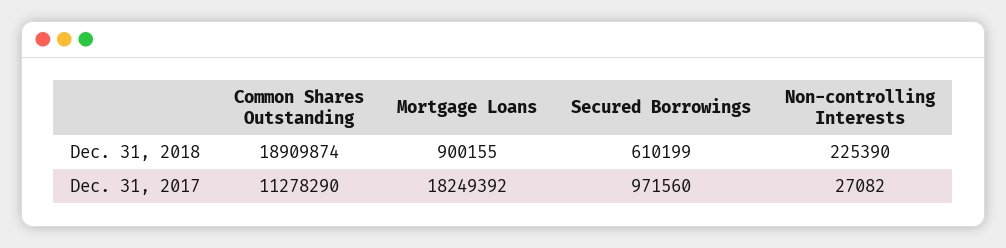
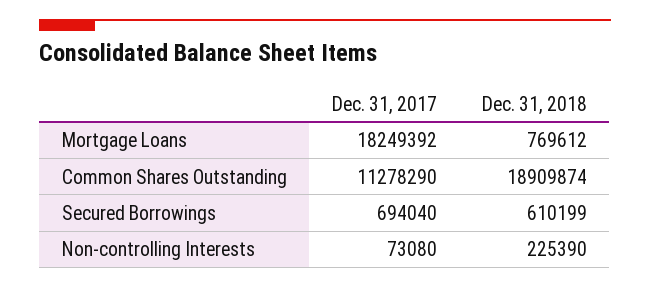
  {
    "Common Shares Outstanding": {
      "Dec. 31, 2018": 18909874,
      "Dec. 31, 2017": 11278290
    },
    "Mortgage Loans": {
-     "Dec. 31, 2018": 900155,
+     "Dec. 31, 2018": 769612,
      "Dec. 31, 2017": 18249392
    },
    "Secured Borrowings": {
      "Dec. 31, 2018": 610199,
-     "Dec. 31, 2017": 971560
+     "Dec. 31, 2017": 694040
    },
    "Non-controlling Interests": {
      "Dec. 31, 2018": 225390,
-     "Dec. 31, 2017": 27082
+     "Dec. 31, 2017": 73080
    }
  }

